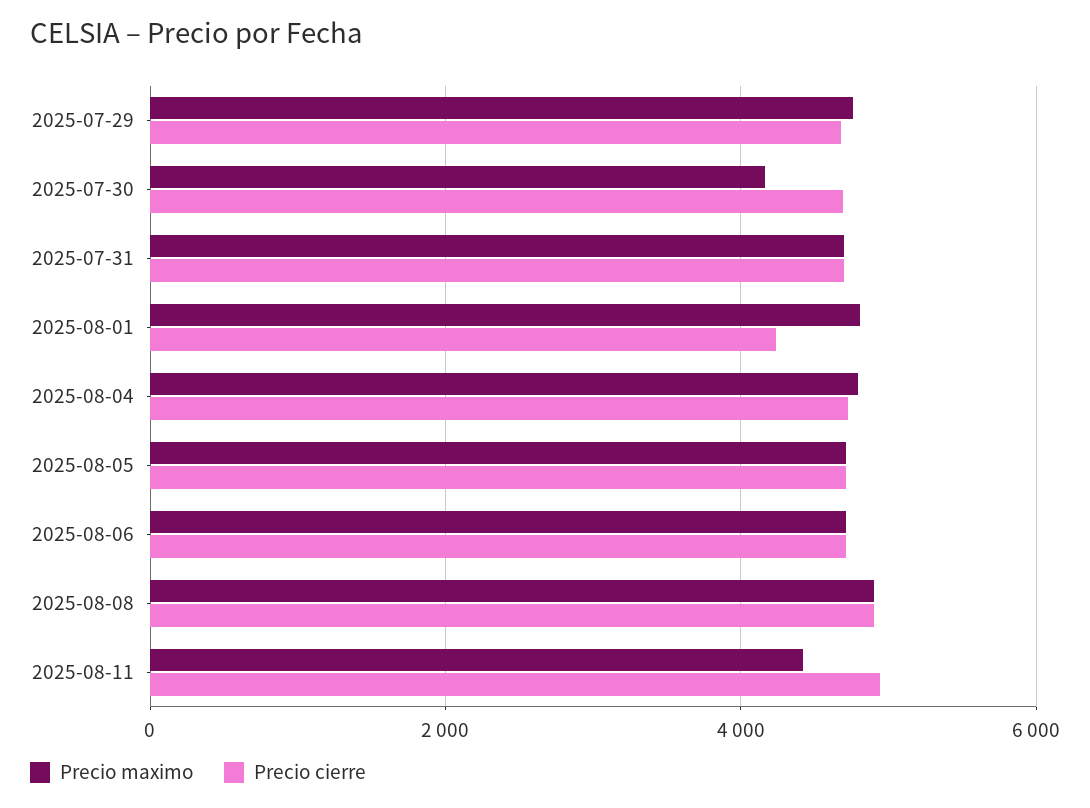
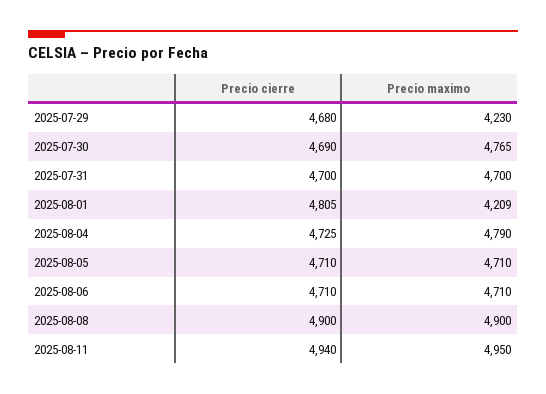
  {
    "Precio maximo": {
-     "2025-07-29": 4800,
+     "2025-07-29": 4230,
-     "2025-07-30": 4200,
+     "2025-07-30": 4765,
      "2025-07-31": 4700,
-     "2025-08-01": 4800,
+     "2025-08-01": 4209,
      "2025-08-04": 4790,
      "2025-08-05": 4710,
      "2025-08-06": 4710,
      "2025-08-08": 4900,
-     "2025-08-11": 4400
+     "2025-08-11": 4950
    },
    "Precio cierre": {
      "2025-07-29": 4680,
      "2025-07-30": 4690,
      "2025-07-31": 4700,
-     "2025-08-01": 4200,
+     "2025-08-01": 4805,
      "2025-08-04": 4725,
      "2025-08-05": 4710,
      "2025-08-06": 4710,
      "2025-08-08": 4900,
      "2025-08-11": 4940
    }
  }

